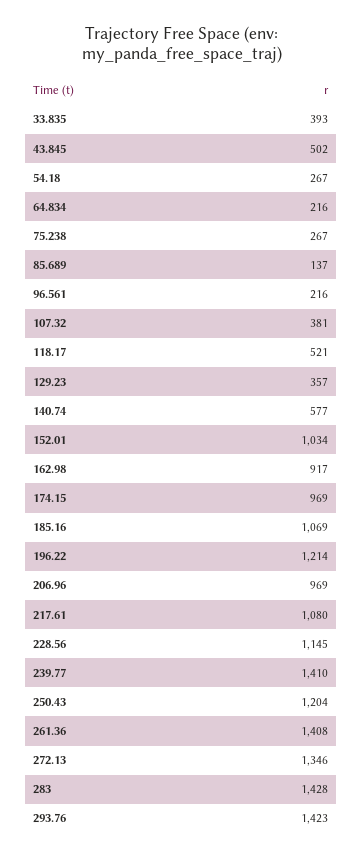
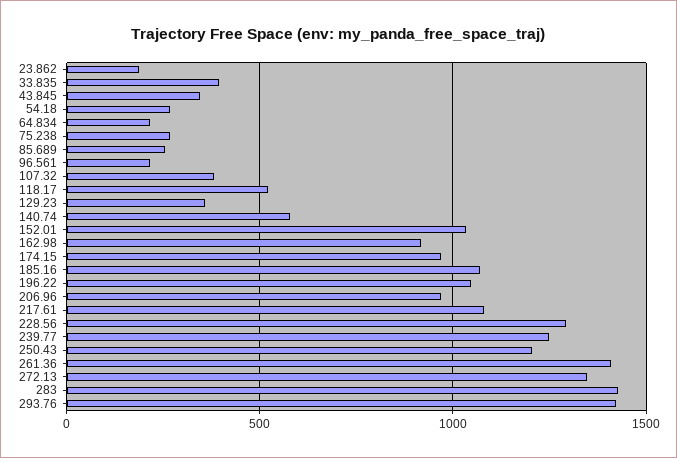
  {
    "33.835": 393,
-   "43.845": 502,
+   "43.845": 350,
    "54.18": 267,
    "64.834": 216,
    "75.238": 267,
-   "85.689": 137,
+   "85.689": 250,
    "96.561": 216,
    "107.32": 381,
    "118.17": 521,
    "129.23": 357,
    "140.74": 577,
    "152.01": 1034,
    "162.98": 917,
    "174.15": 969,
    "185.16": 1069,
-   "196.22": 1214,
+   "196.22": 1050,
    "206.96": 969,
    "217.61": 1080,
-   "228.56": 1145,
+   "228.56": 1300,
-   "239.77": 1410,
+   "239.77": 1250,
    "250.43": 1204,
    "261.36": 1408,
    "272.13": 1346,
    "283": 1428,
-   "293.76": 1423
+   "293.76": 1423,
+   "23.862": 200
  }

